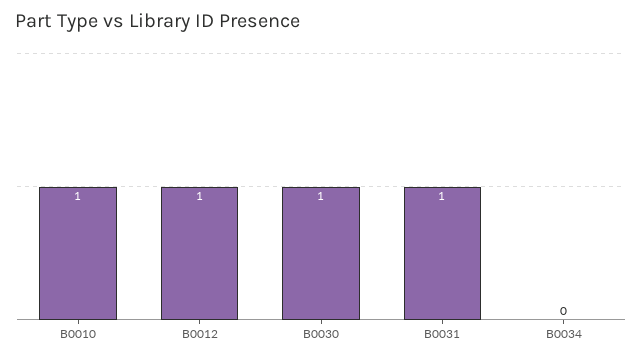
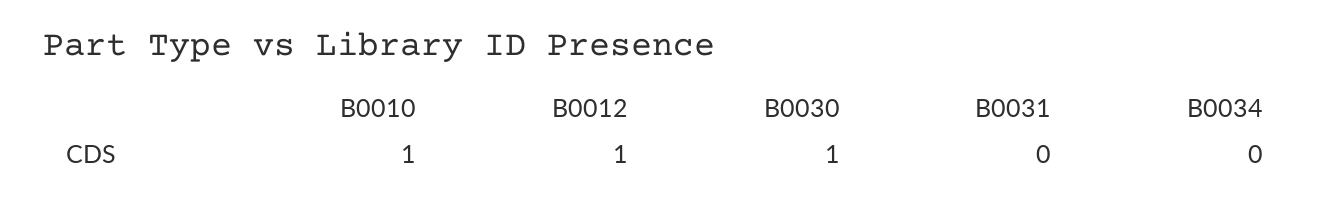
  {
    "B0010": 1,
    "B0012": 1,
    "B0030": 1,
-   "B0031": 1,
+   "B0031": 0,
    "B0034": 0
  }

